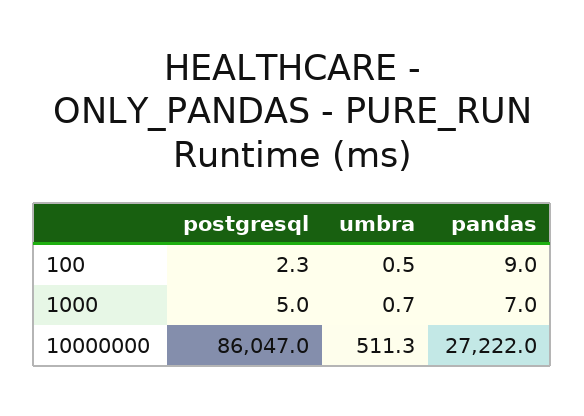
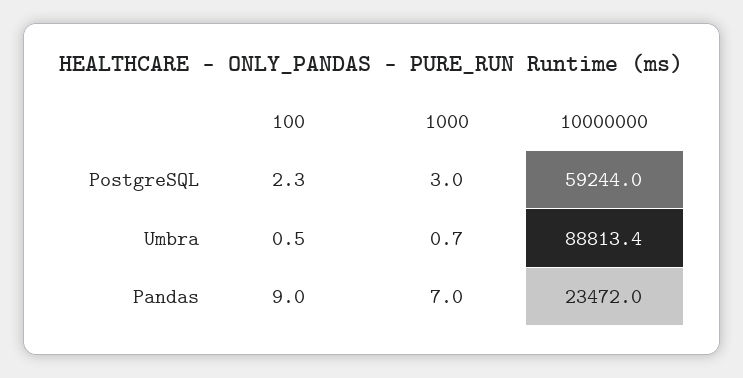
  {
    "postgresql": {
      "100": 2.3,
-     "1000": 5,
+     "1000": 3,
-     "10000000": 86047
+     "10000000": 59244
    },
    "umbra": {
      "100": 0.5,
      "1000": 0.7,
-     "10000000": 511.3
+     "10000000": 88813.4
    },
    "pandas": {
      "100": 9,
      "1000": 7,
-     "10000000": 27222
+     "10000000": 23472
    }
  }

